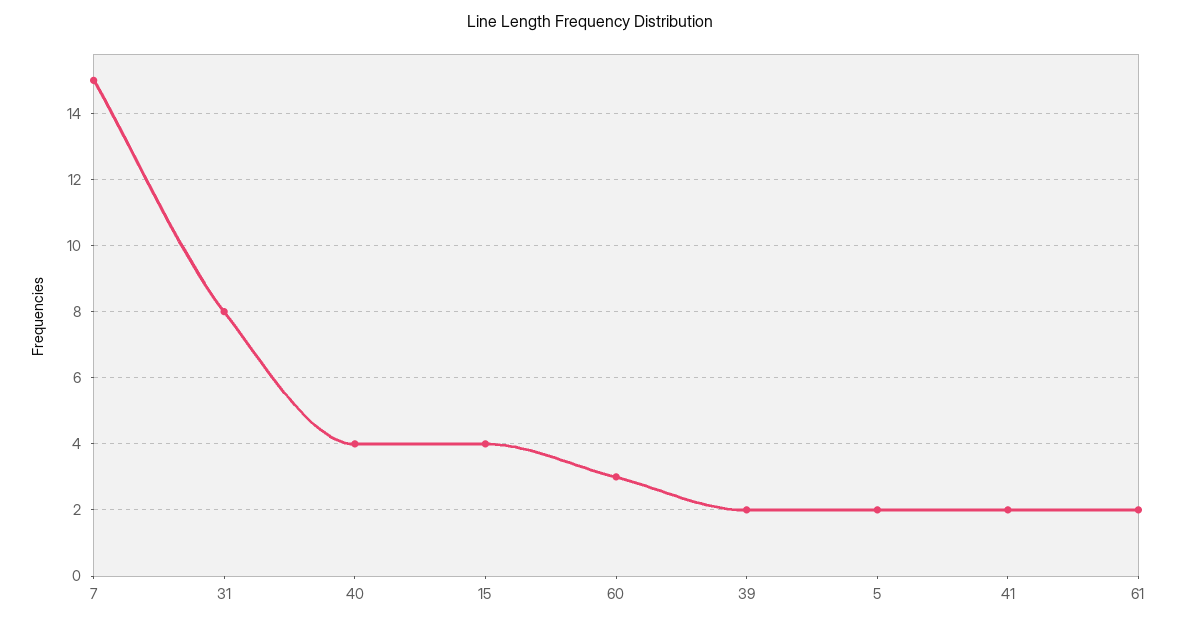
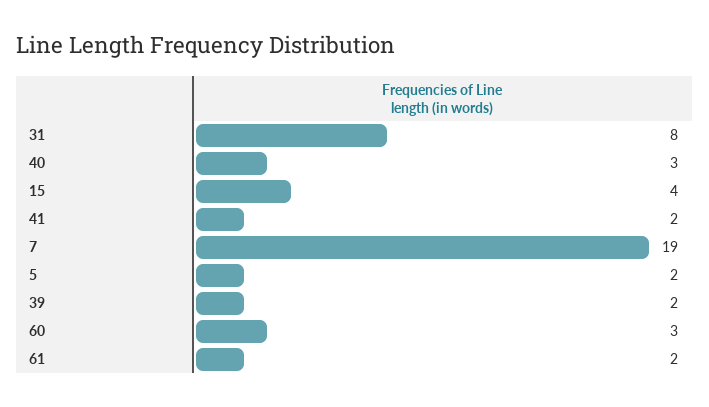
  {
-   "7": 15,
+   "7": 19,
    "31": 8,
-   "40": 4,
+   "40": 3,
    "15": 4,
    "60": 3,
    "39": 2,
    "5": 2,
    "41": 2,
    "61": 2
  }

